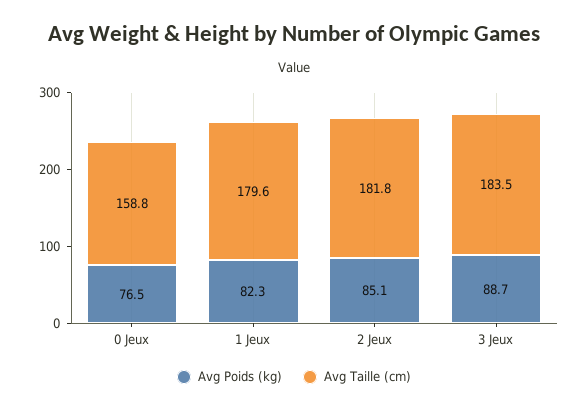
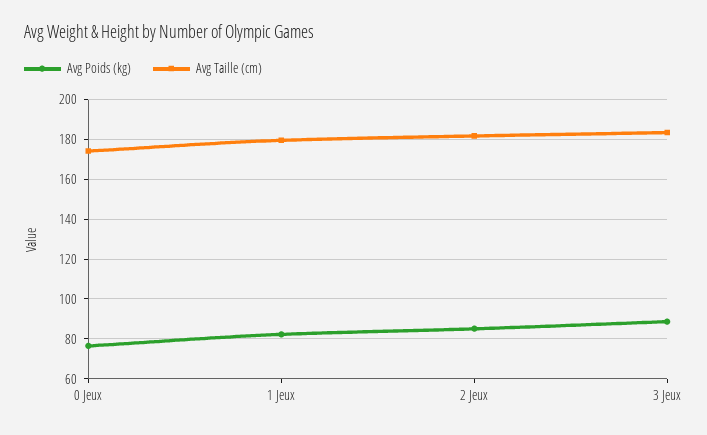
  {
    "Avg Poids (kg)": {
      "0 Jeux": 76.5,
      "1 Jeux": 82.3,
      "2 Jeux": 85.1,
      "3 Jeux": 88.7
    },
    "Avg Taille (cm)": {
-     "0 Jeux": 158.8,
+     "0 Jeux": 175,
      "1 Jeux": 179.6,
      "2 Jeux": 181.8,
      "3 Jeux": 183.5
    }
  }

